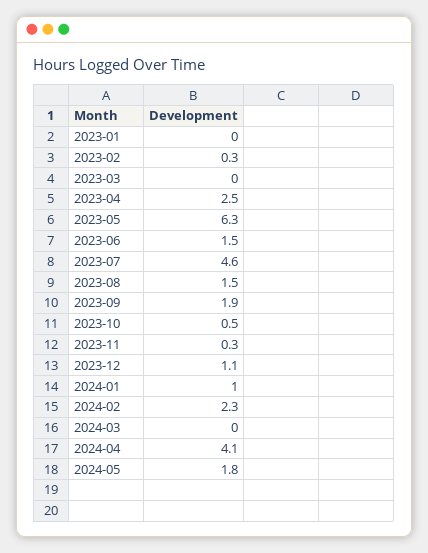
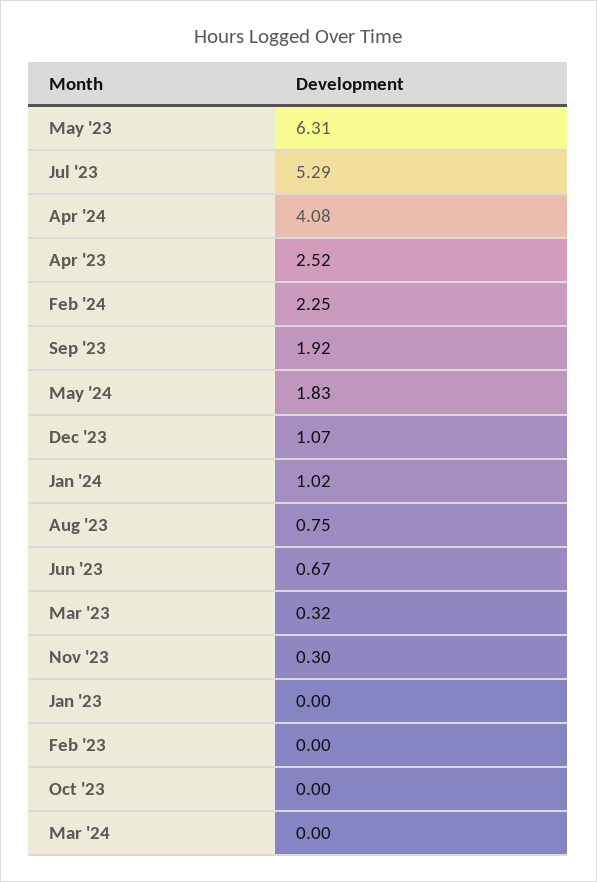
  {
    "2023-01": 0,
-   "2023-02": 0.3,
+   "2023-02": 0,
-   "2023-03": 0,
+   "2023-03": 0.32,
    "2023-04": 2.52,
    "2023-05": 6.31,
-   "2023-06": 1.5,
+   "2023-06": 0.67,
-   "2023-07": 4.6,
+   "2023-07": 5.29,
-   "2023-08": 1.5,
+   "2023-08": 0.75,
    "2023-09": 1.92,
-   "2023-10": 0.5,
+   "2023-10": 0,
    "2023-11": 0.3,
    "2023-12": 1.07,
    "2024-01": 1.02,
    "2024-02": 2.25,
    "2024-03": 0,
    "2024-04": 4.08,
    "2024-05": 1.83
  }

